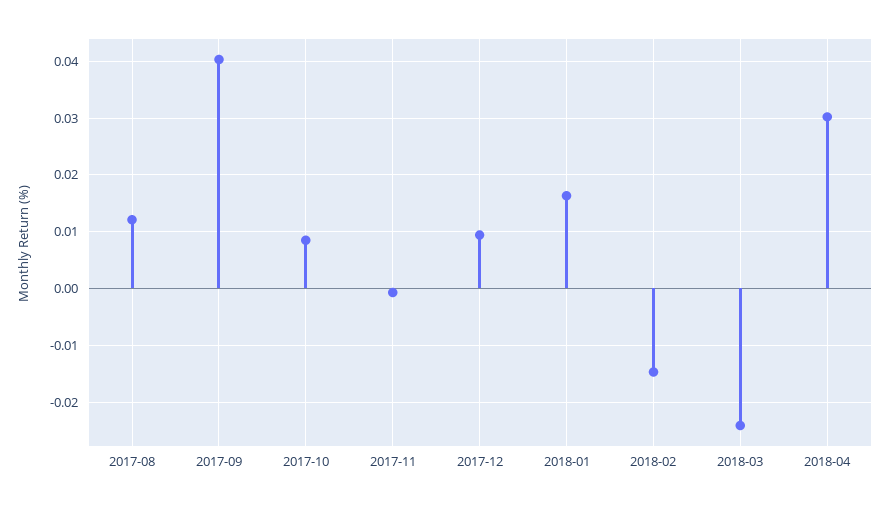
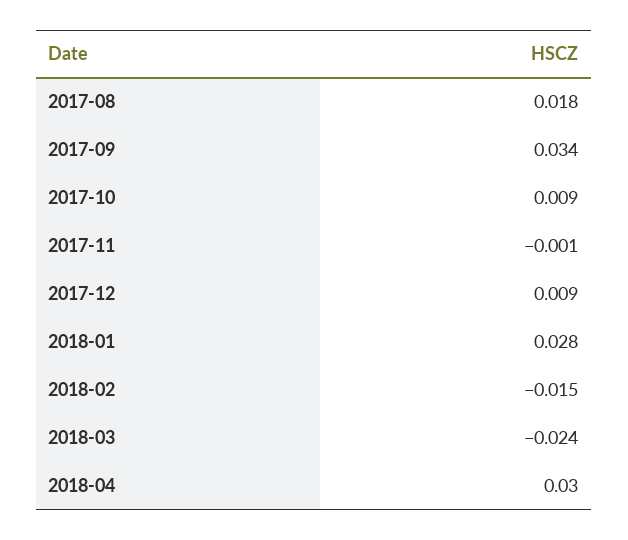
  {
-   "2017-08": 0.012,
+   "2017-08": 0.018,
-   "2017-09": 0.04,
+   "2017-09": 0.034,
    "2017-10": 0.009,
    "2017-11": -0.001,
    "2017-12": 0.009,
-   "2018-01": 0.016,
+   "2018-01": 0.028,
    "2018-02": -0.015,
    "2018-03": -0.024,
    "2018-04": 0.03
  }

